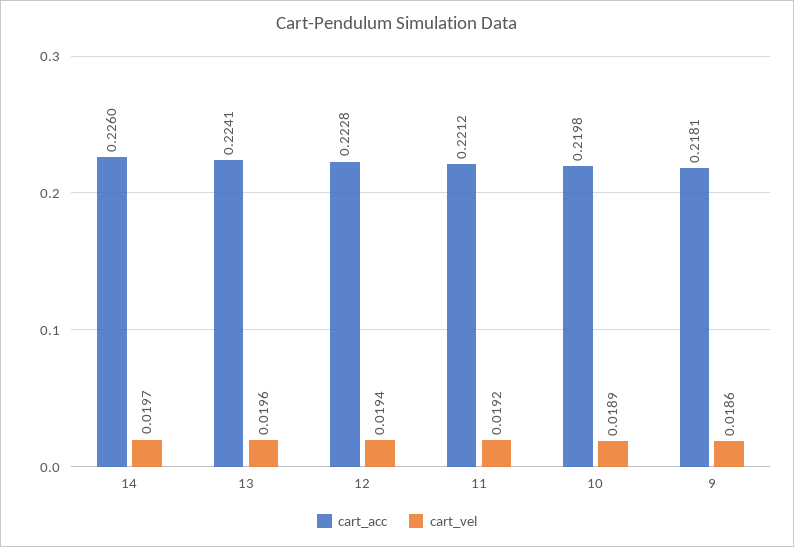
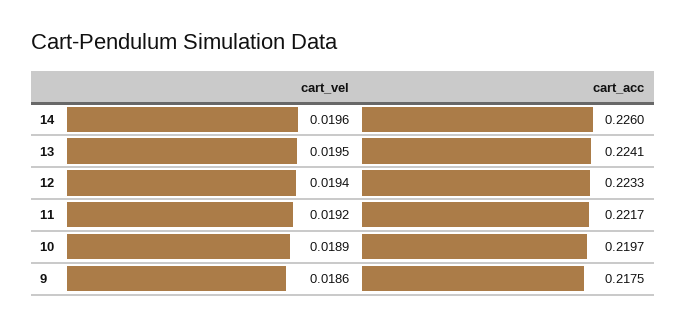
  {
    "cart_acc": {
      "14": 0.226,
      "13": 0.2241,
-     "12": 0.2228,
+     "12": 0.2233,
-     "11": 0.2212,
+     "11": 0.2217,
-     "10": 0.2198,
+     "10": 0.2197,
-     "9": 0.2181
+     "9": 0.2175
    },
    "cart_vel": {
-     "14": 0.0197,
+     "14": 0.0196,
-     "13": 0.0196,
+     "13": 0.0195,
      "12": 0.0194,
      "11": 0.0192,
      "10": 0.0189,
      "9": 0.0186
    }
  }

